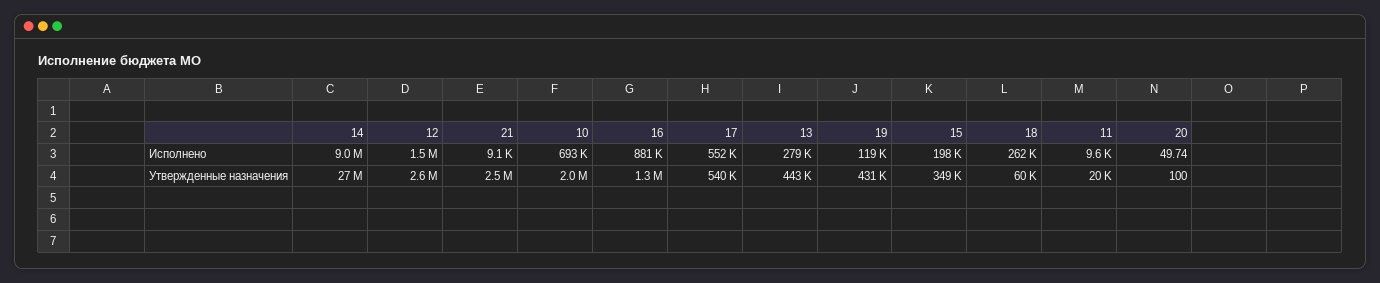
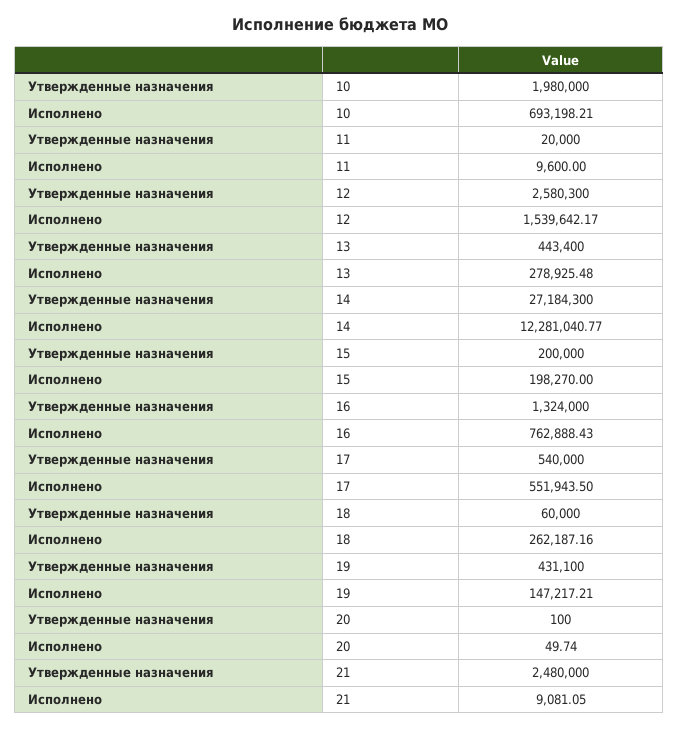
  {
    "14": {
-     "Исполнено": 9000000,
+     "Исполнено": 12281040.77,
      "Утвержденные назначения": 27184300
    },
    "12": {
      "Исполнено": 1539642.17,
      "Утвержденные назначения": 2580300
    },
    "21": {
      "Исполнено": 9081.05,
      "Утвержденные назначения": 2480000
    },
    "10": {
      "Исполнено": 693198.21,
      "Утвержденные назначения": 1980000
    },
    "16": {
-     "Исполнено": 881000,
+     "Исполнено": 762888.43,
      "Утвержденные назначения": 1324000
    },
    "17": {
      "Исполнено": 551943.5,
      "Утвержденные назначения": 540000
    },
    "13": {
      "Исполнено": 278925.48,
      "Утвержденные назначения": 443400
    },
    "19": {
-     "Исполнено": 119000,
+     "Исполнено": 147217.21,
      "Утвержденные назначения": 431100
    },
    "15": {
      "Исполнено": 198270,
-     "Утвержденные назначения": 349000
+     "Утвержденные назначения": 200000
    },
    "18": {
      "Исполнено": 262187.16,
      "Утвержденные назначения": 60000
    },
    "11": {
      "Исполнено": 9600,
      "Утвержденные назначения": 20000
    },
    "20": {
      "Исполнено": 49.74,
      "Утвержденные назначения": 100
    }
  }

